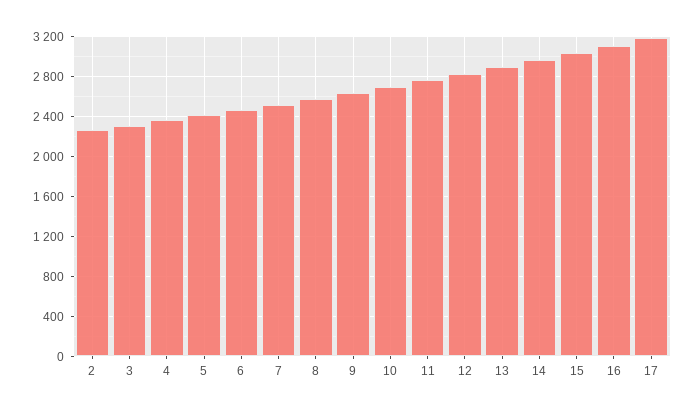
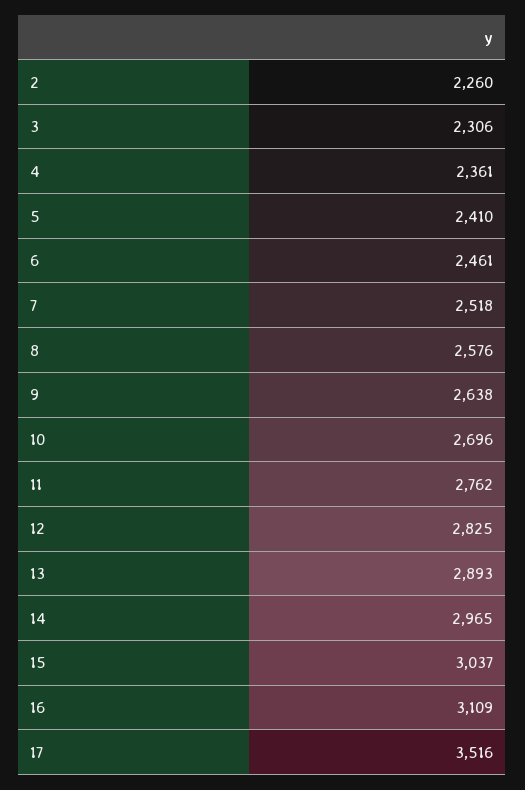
  {
    "2": 2260,
    "3": 2306,
    "4": 2361,
    "5": 2410,
    "6": 2461,
    "7": 2518,
    "8": 2576,
    "9": 2638,
    "10": 2696,
    "11": 2762,
    "12": 2825,
    "13": 2893,
    "14": 2965,
    "15": 3037,
    "16": 3109,
-   "17": 3200
+   "17": 3516
  }

